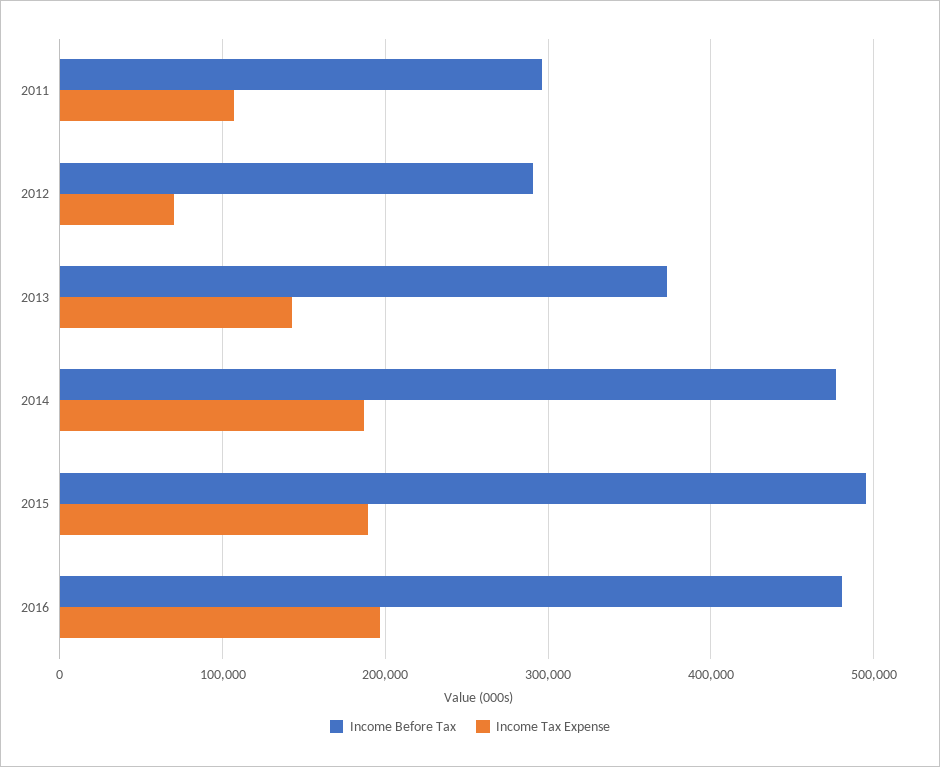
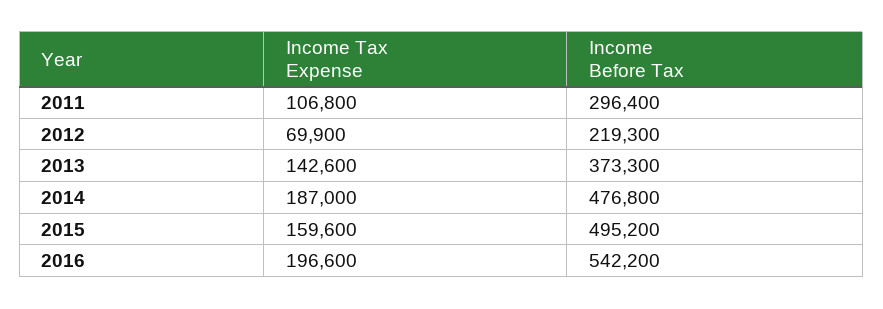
  {
    "Income Before Tax": {
      "2011": 296400,
-     "2012": 290000,
+     "2012": 219300,
      "2013": 373300,
      "2014": 476800,
      "2015": 495200,
-     "2016": 480000
+     "2016": 542200
    },
    "Income Tax Expense": {
      "2011": 106800,
      "2012": 69900,
      "2013": 142600,
      "2014": 187000,
-     "2015": 190000,
+     "2015": 159600,
      "2016": 196600
    }
  }

